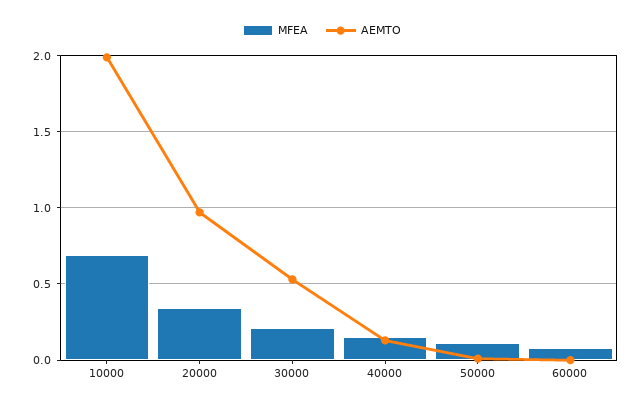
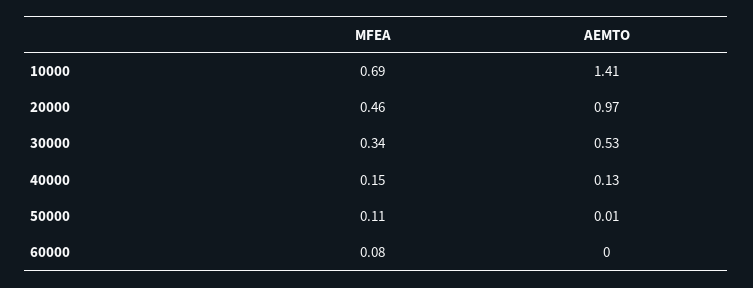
  {
    "MFEA": {
      "10000": 0.69,
-     "20000": 0.35,
+     "20000": 0.46,
-     "30000": 0.2,
+     "30000": 0.34,
      "40000": 0.15,
      "50000": 0.11,
      "60000": 0.08
    },
    "AEMTO": {
-     "10000": 2,
+     "10000": 1.41,
      "20000": 0.97,
      "30000": 0.53,
      "40000": 0.13,
      "50000": 0.01,
      "60000": 0
    }
  }

